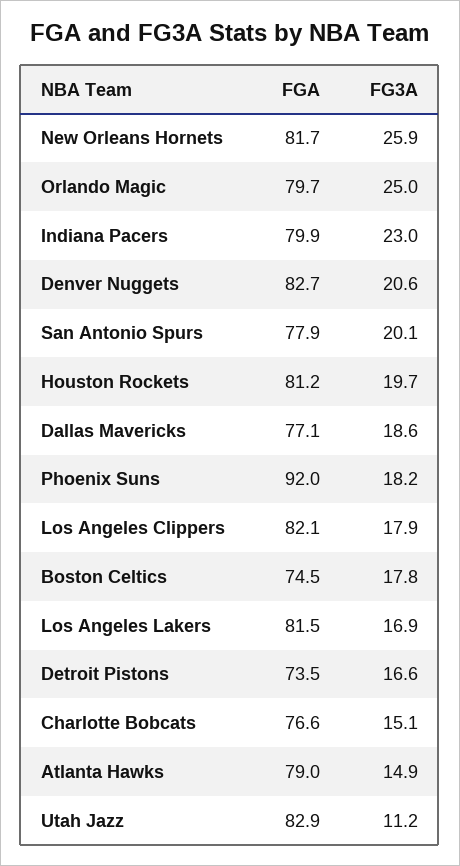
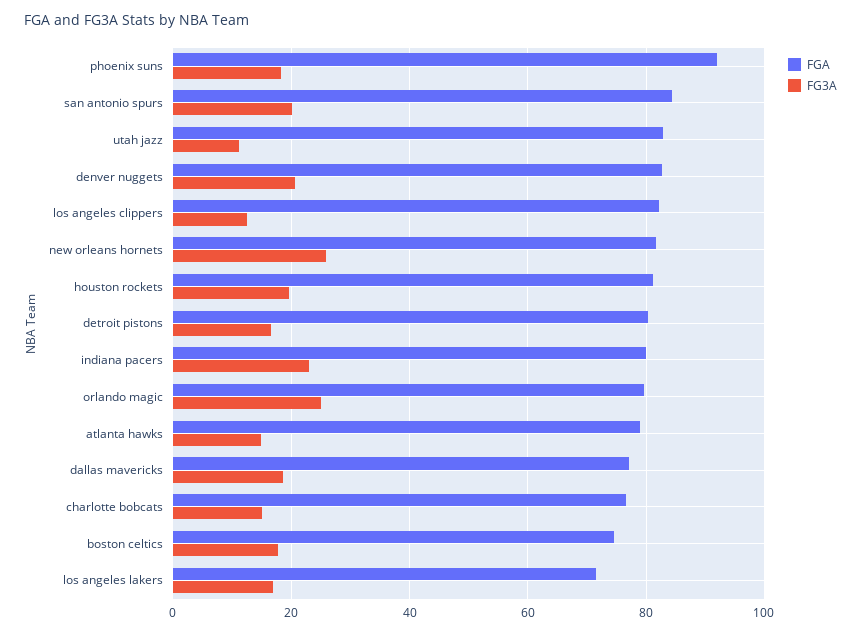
  {
    "FGA": {
      "New Orleans Hornets": 81.7,
      "Orlando Magic": 79.7,
      "Indiana Pacers": 79.9,
      "Denver Nuggets": 82.7,
-     "San Antonio Spurs": 77.9,
+     "San Antonio Spurs": 84,
      "Houston Rockets": 81.2,
      "Dallas Mavericks": 77.1,
      "Phoenix Suns": 92,
      "Los Angeles Clippers": 82.1,
      "Boston Celtics": 74.5,
-     "Los Angeles Lakers": 81.5,
+     "Los Angeles Lakers": 72,
-     "Detroit Pistons": 73.5,
+     "Detroit Pistons": 80,
      "Charlotte Bobcats": 76.6,
      "Atlanta Hawks": 79,
      "Utah Jazz": 82.9
    },
    "FG3A": {
      "New Orleans Hornets": 25.9,
      "Orlando Magic": 25,
      "Indiana Pacers": 23,
      "Denver Nuggets": 20.6,
      "San Antonio Spurs": 20.1,
      "Houston Rockets": 19.7,
      "Dallas Mavericks": 18.6,
      "Phoenix Suns": 18.2,
-     "Los Angeles Clippers": 17.9,
+     "Los Angeles Clippers": 12,
      "Boston Celtics": 17.8,
      "Los Angeles Lakers": 16.9,
      "Detroit Pistons": 16.6,
      "Charlotte Bobcats": 15.1,
      "Atlanta Hawks": 14.9,
      "Utah Jazz": 11.2
    }
  }

